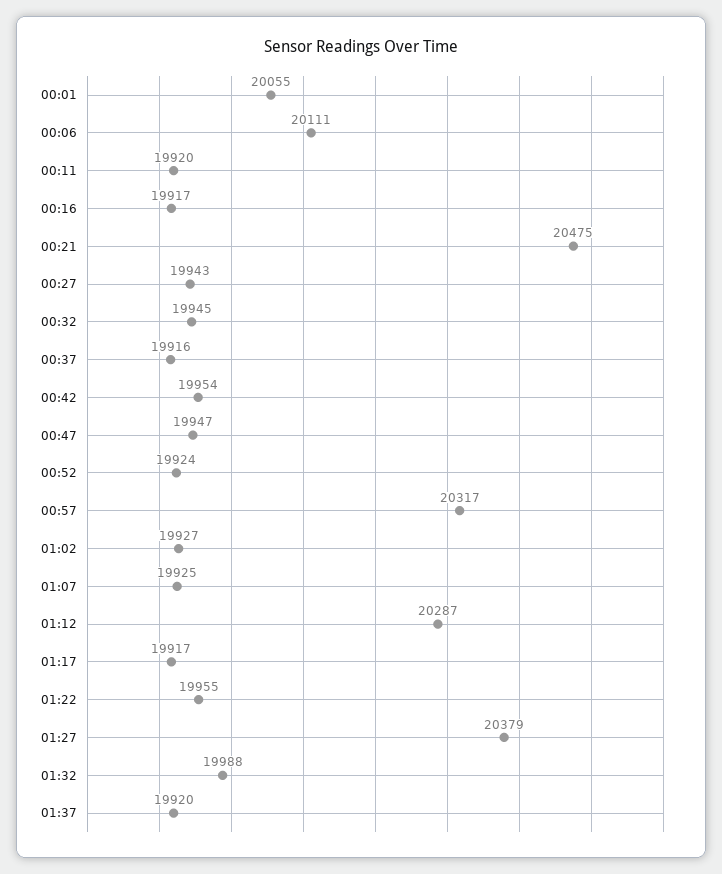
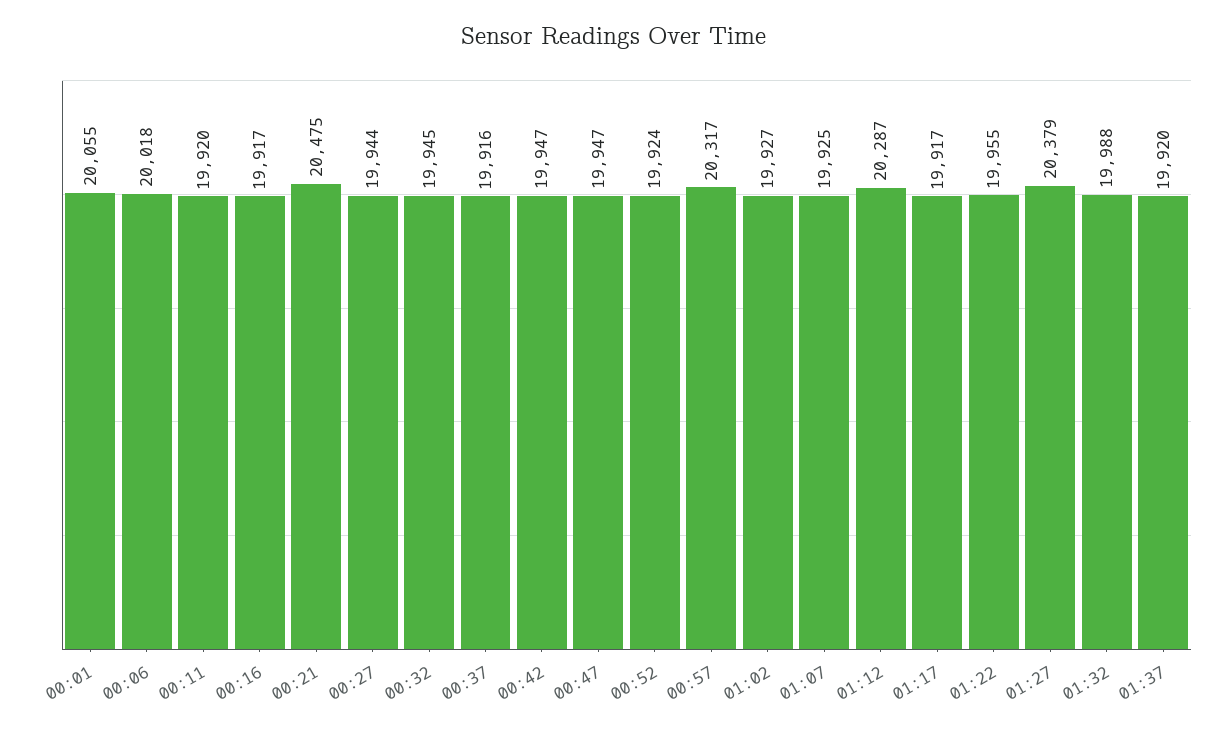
  {
    "00:01": 20055,
-   "00:06": 20111,
+   "00:06": 20018,
    "00:11": 19920,
    "00:16": 19917,
    "00:21": 20475,
-   "00:27": 19943,
+   "00:27": 19944,
    "00:32": 19945,
    "00:37": 19916,
-   "00:42": 19954,
+   "00:42": 19947,
    "00:47": 19947,
    "00:52": 19924,
    "00:57": 20317,
    "01:02": 19927,
    "01:07": 19925,
    "01:12": 20287,
    "01:17": 19917,
    "01:22": 19955,
    "01:27": 20379,
    "01:32": 19988,
    "01:37": 19920
  }

